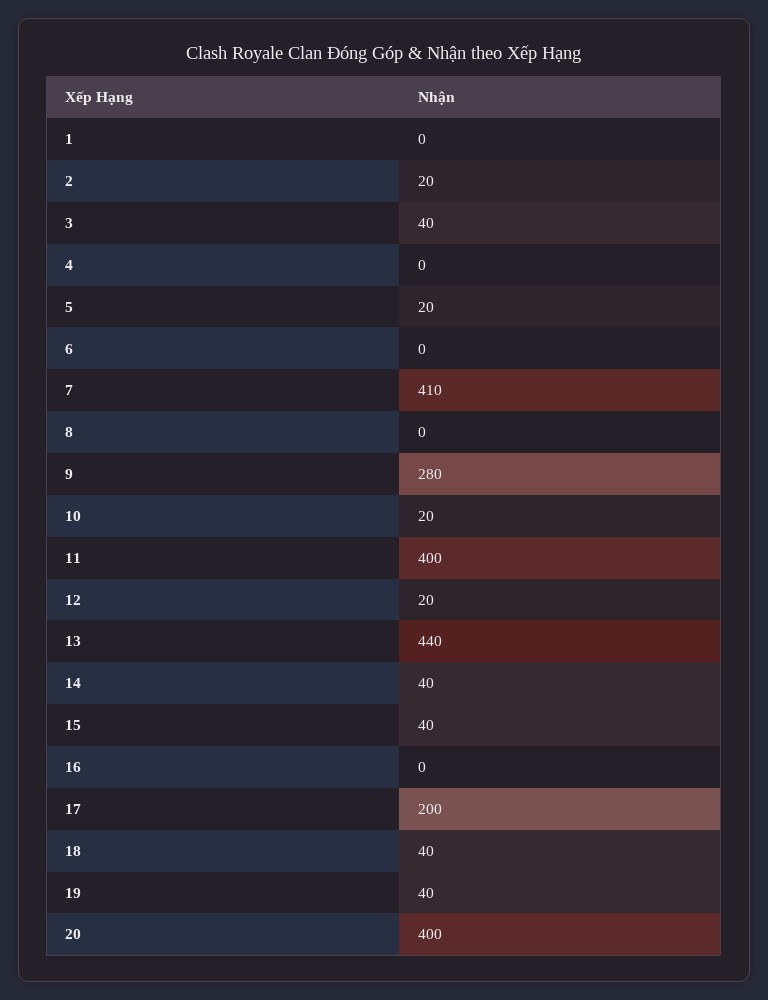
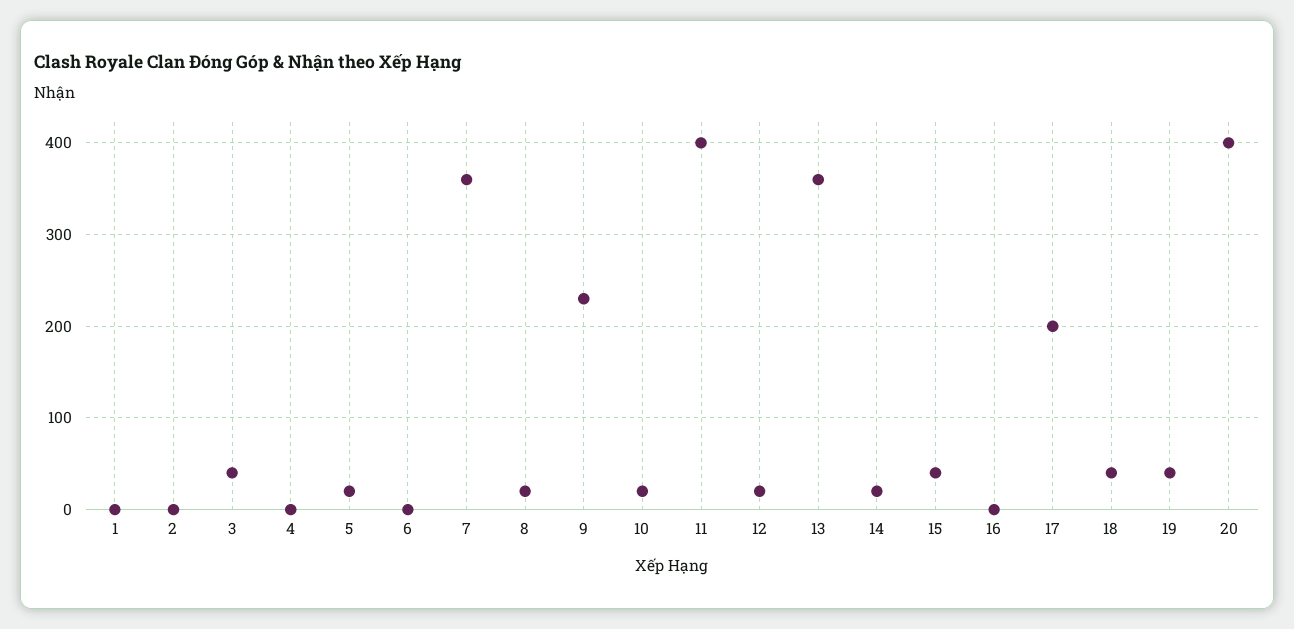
  {
    "1": 0,
-   "2": 20,
+   "2": 0,
    "3": 40,
    "4": 0,
    "5": 20,
    "6": 0,
-   "7": 410,
+   "7": 360,
-   "8": 0,
+   "8": 20,
-   "9": 280,
+   "9": 230,
    "10": 20,
    "11": 400,
    "12": 20,
-   "13": 440,
+   "13": 360,
-   "14": 40,
+   "14": 20,
    "15": 40,
    "16": 0,
    "17": 200,
    "18": 40,
    "19": 40,
    "20": 400
  }

